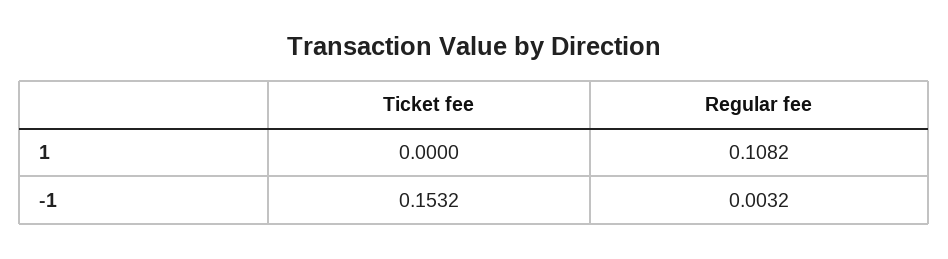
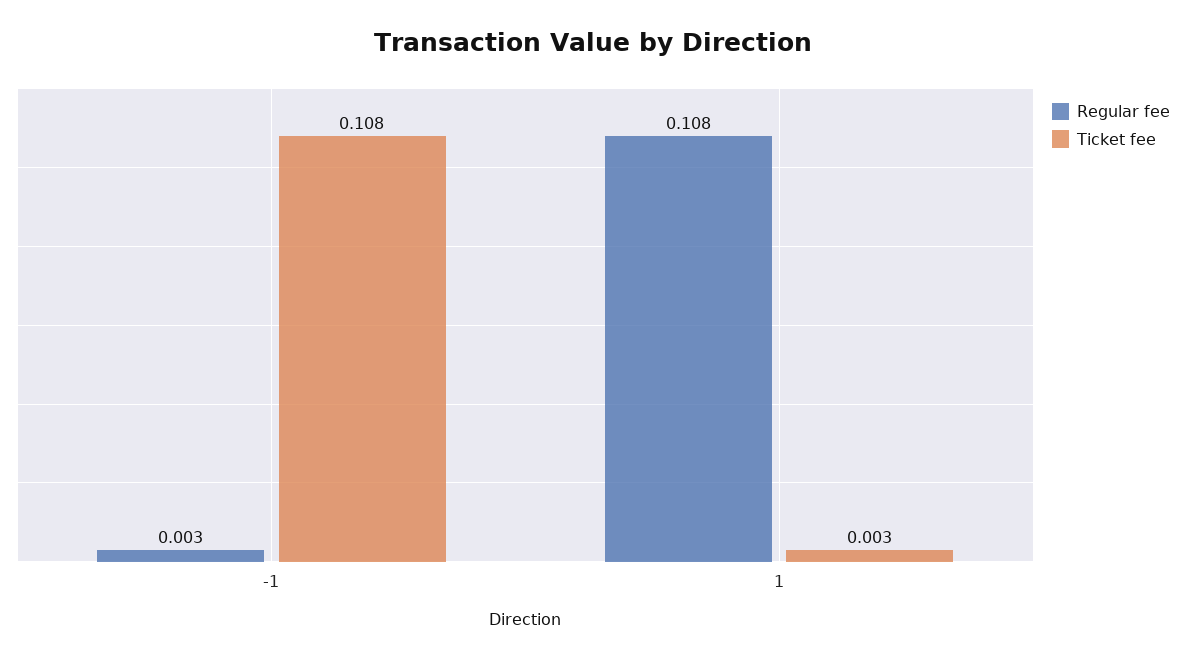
  {
    "Ticket fee": {
-     "1": 0,
+     "1": 0.003,
-     "-1": 0.1532
+     "-1": 0.108
    },
    "Regular fee": {
      "1": 0.1082,
      "-1": 0.0032
    }
  }

